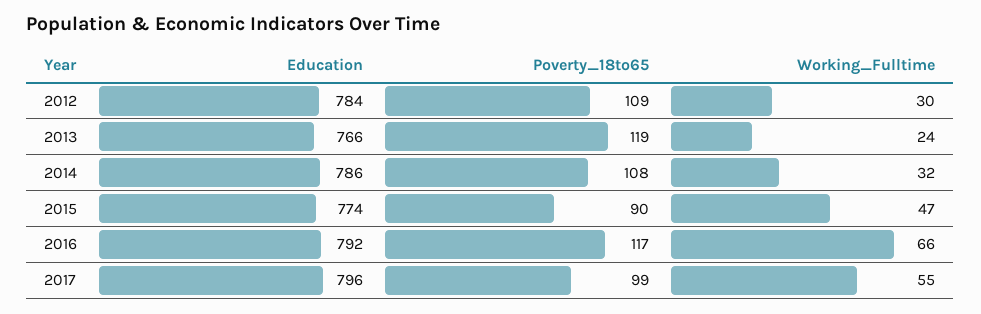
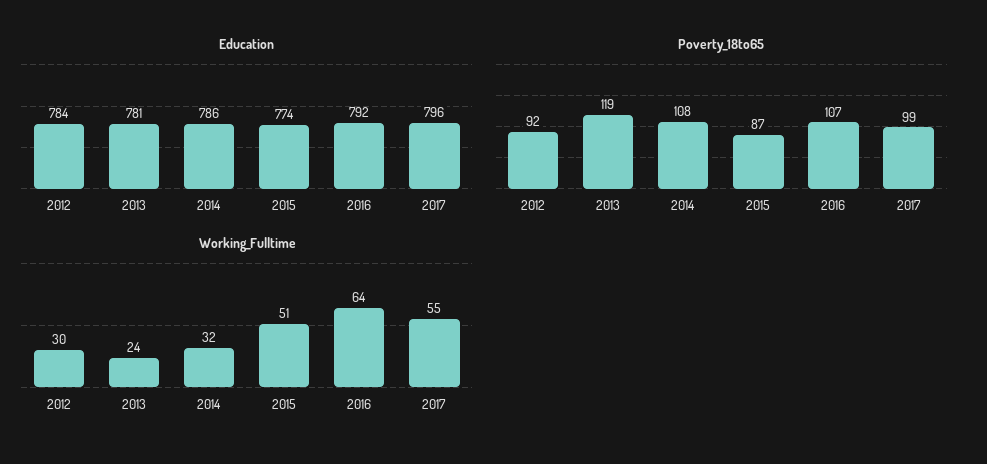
  {
    "Education": {
      "2012": 784,
-     "2013": 766,
+     "2013": 781,
      "2014": 786,
      "2015": 774,
      "2016": 792,
      "2017": 796
    },
    "Poverty_18to65": {
-     "2012": 109,
+     "2012": 92,
      "2013": 119,
      "2014": 108,
-     "2015": 90,
+     "2015": 87,
-     "2016": 117,
+     "2016": 107,
      "2017": 99
    },
    "Working_Fulltime": {
      "2012": 30,
      "2013": 24,
      "2014": 32,
-     "2015": 47,
+     "2015": 51,
-     "2016": 66,
+     "2016": 64,
      "2017": 55
    }
  }

